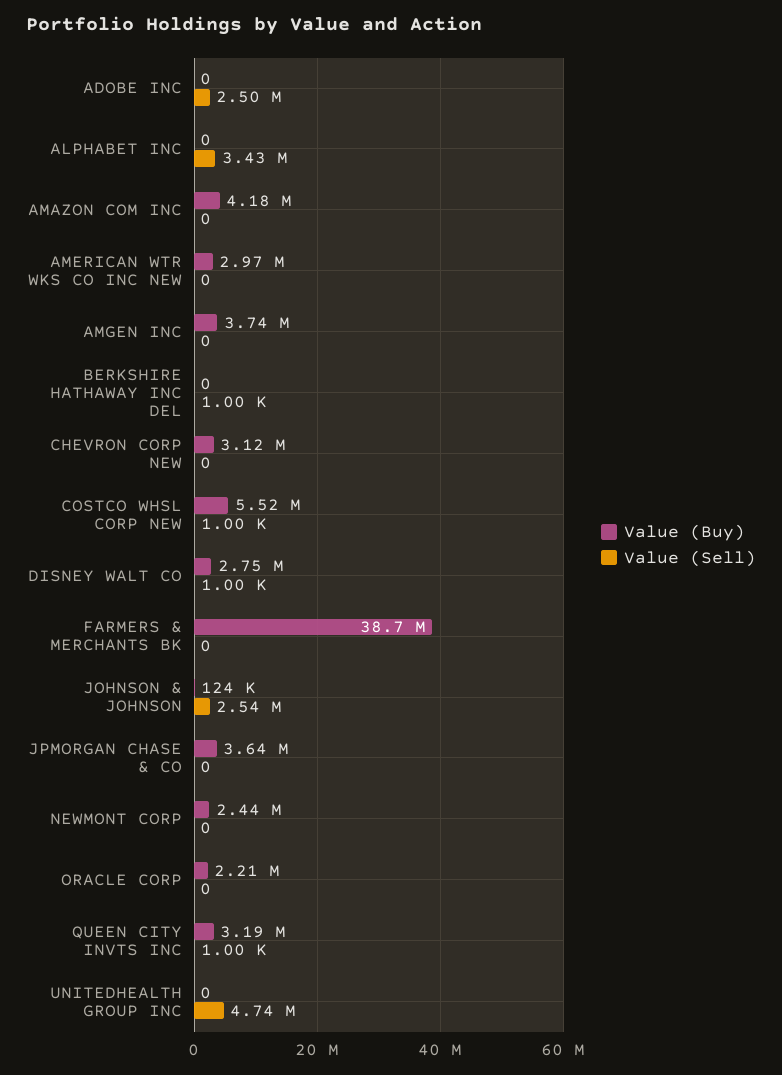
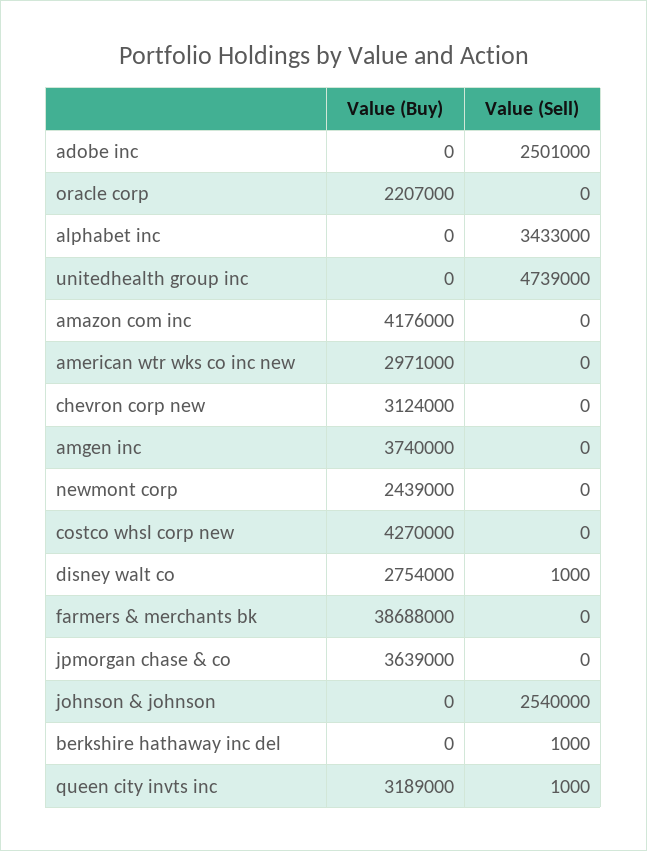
  {
    "Value (Buy)": {
      "ADOBE INC": 0,
      "ALPHABET INC": 0,
      "AMAZON COM INC": 4176000,
      "AMERICAN WTR WKS CO INC NEW": 2971000,
      "AMGEN INC": 3740000,
      "BERKSHIRE HATHAWAY INC DEL": 0,
      "CHEVRON CORP NEW": 3124000,
-     "COSTCO WHSL CORP NEW": 5520000,
+     "COSTCO WHSL CORP NEW": 4270000,
      "DISNEY WALT CO": 2754000,
      "FARMERS & MERCHANTS BK": 38688000,
-     "JOHNSON & JOHNSON": 124000,
+     "JOHNSON & JOHNSON": 0,
      "JPMORGAN CHASE & CO": 3639000,
      "NEWMONT CORP": 2439000,
      "ORACLE CORP": 2207000,
      "QUEEN CITY INVTS INC": 3189000,
      "UNITEDHEALTH GROUP INC": 0
    },
    "Value (Sell)": {
      "ADOBE INC": 2501000,
      "ALPHABET INC": 3433000,
      "AMAZON COM INC": 0,
      "AMERICAN WTR WKS CO INC NEW": 0,
      "AMGEN INC": 0,
      "BERKSHIRE HATHAWAY INC DEL": 1000,
      "CHEVRON CORP NEW": 0,
-     "COSTCO WHSL CORP NEW": 1000,
+     "COSTCO WHSL CORP NEW": 0,
      "DISNEY WALT CO": 1000,
      "FARMERS & MERCHANTS BK": 0,
      "JOHNSON & JOHNSON": 2540000,
      "JPMORGAN CHASE & CO": 0,
      "NEWMONT CORP": 0,
      "ORACLE CORP": 0,
      "QUEEN CITY INVTS INC": 1000,
      "UNITEDHEALTH GROUP INC": 4739000
    }
  }

